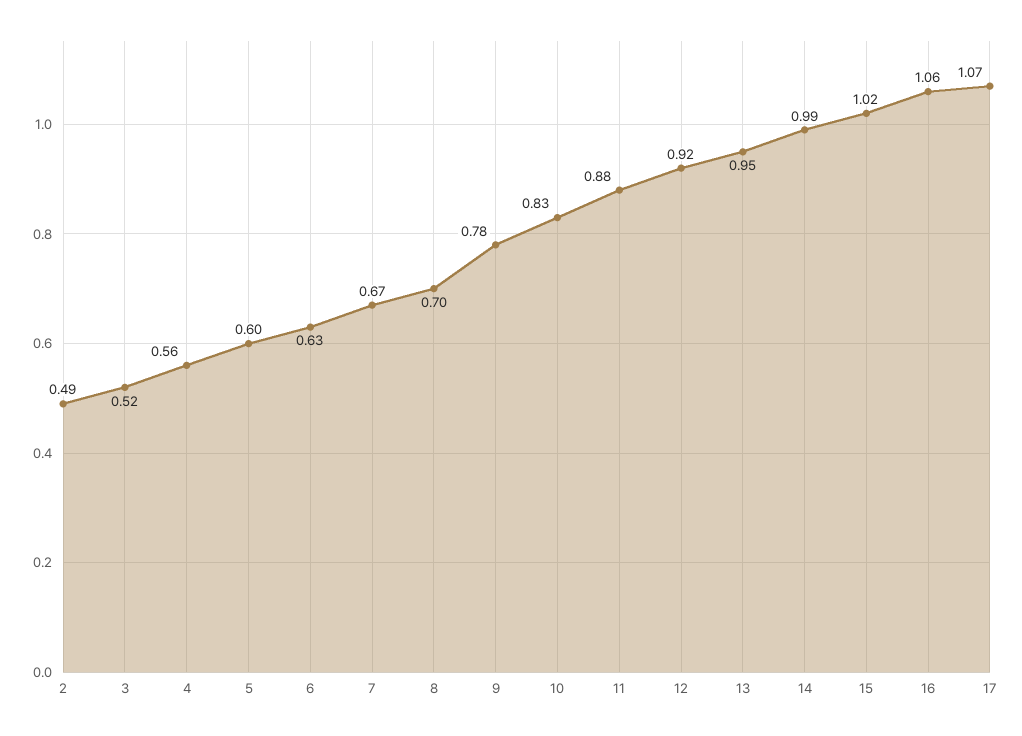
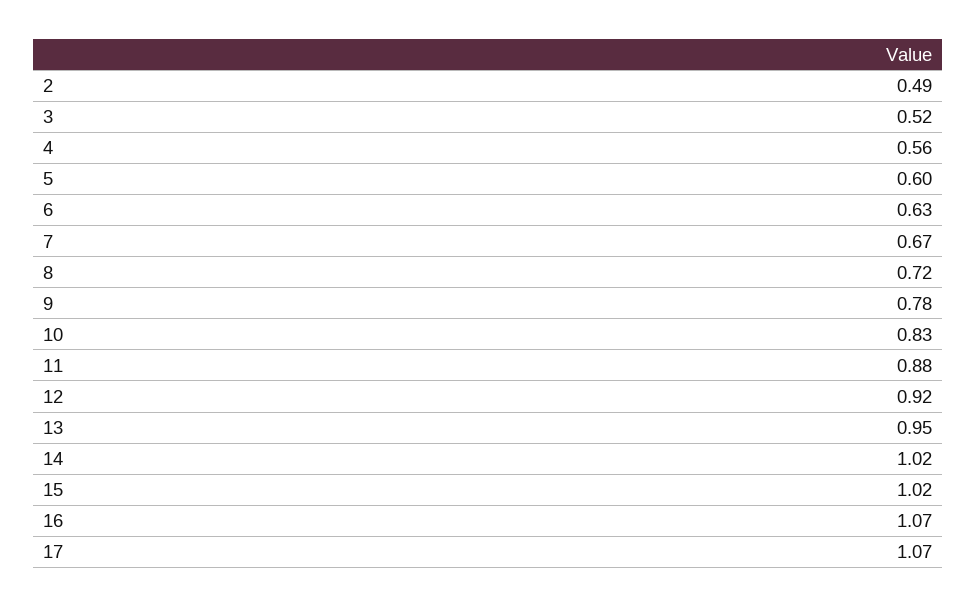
  {
    "2": 0.49,
    "3": 0.52,
    "4": 0.56,
    "5": 0.6,
    "6": 0.63,
    "7": 0.67,
-   "8": 0.7,
+   "8": 0.72,
    "9": 0.78,
    "10": 0.83,
    "11": 0.88,
    "12": 0.92,
    "13": 0.95,
-   "14": 0.99,
+   "14": 1.02,
    "15": 1.02,
-   "16": 1.06,
+   "16": 1.07,
    "17": 1.07
  }

